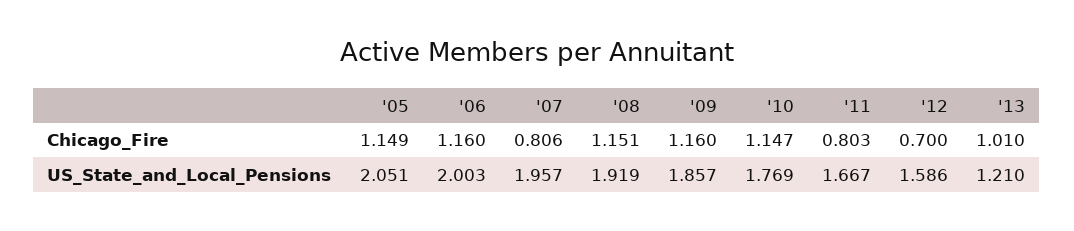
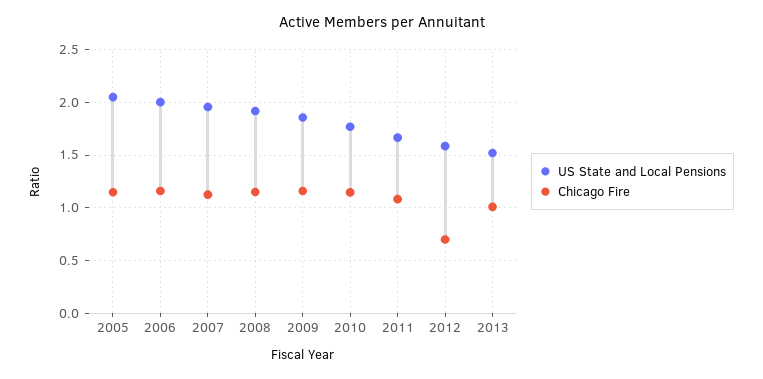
  {
    "Chicago_Fire": {
      "'05": 1.149,
      "'06": 1.16,
-     "'07": 0.806,
+     "'07": 1.1,
      "'08": 1.151,
      "'09": 1.16,
      "'10": 1.147,
-     "'11": 0.803,
+     "'11": 1.1,
      "'12": 0.7,
      "'13": 1.01
    },
    "US_State_and_Local_Pensions": {
      "'05": 2.051,
      "'06": 2.003,
      "'07": 1.957,
      "'08": 1.919,
      "'09": 1.857,
      "'10": 1.769,
      "'11": 1.667,
      "'12": 1.586,
-     "'13": 1.21
+     "'13": 1.5
    }
  }

